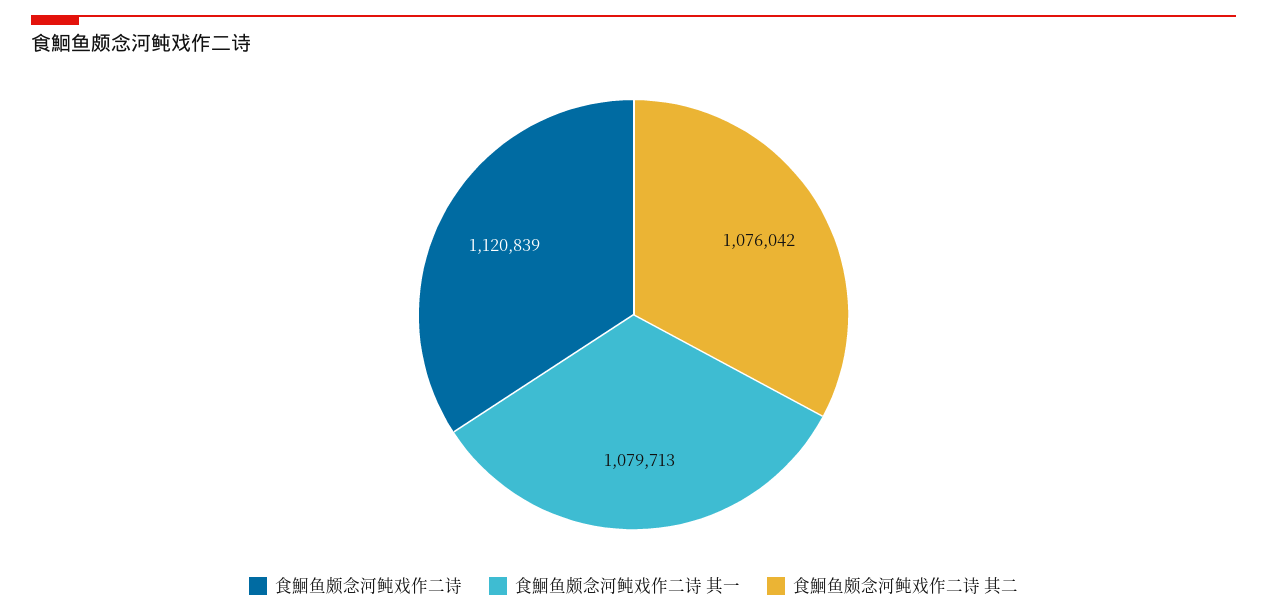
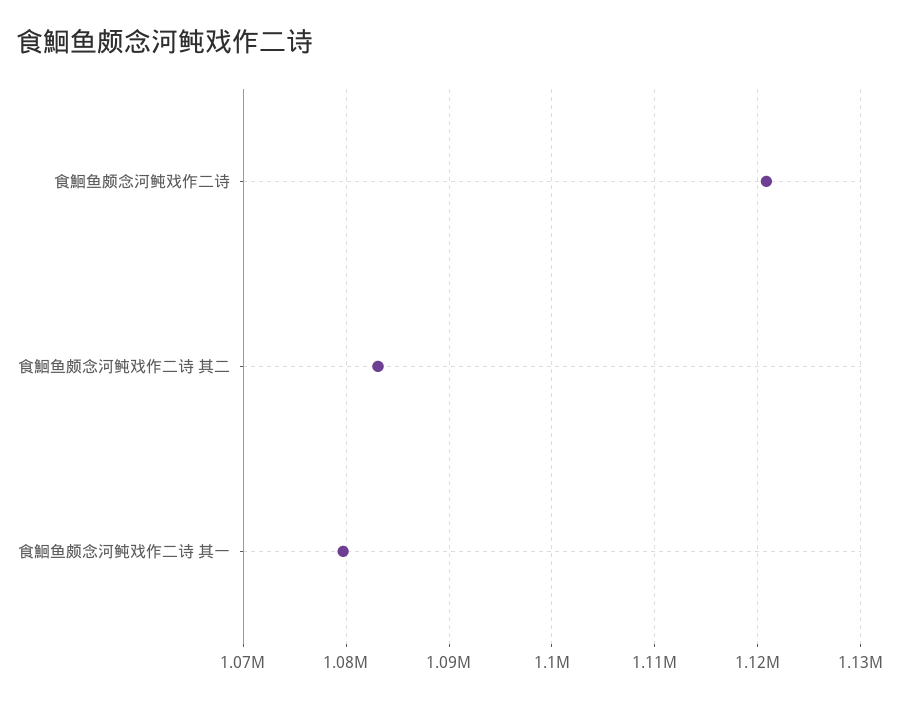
  {
    "食鮰鱼颇念河鲀戏作二诗": 1120839,
    "食鮰鱼颇念河鲀戏作二诗 其一": 1079713,
-   "食鮰鱼颇念河鲀戏作二诗 其二": 1076042
+   "食鮰鱼颇念河鲀戏作二诗 其二": 1083000
  }

